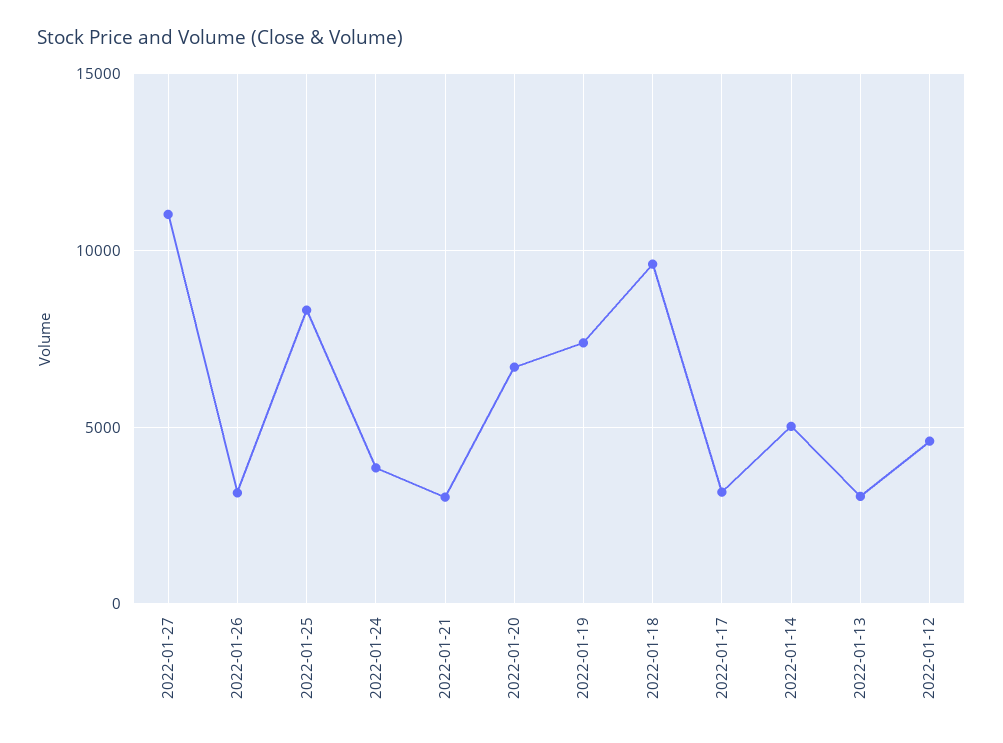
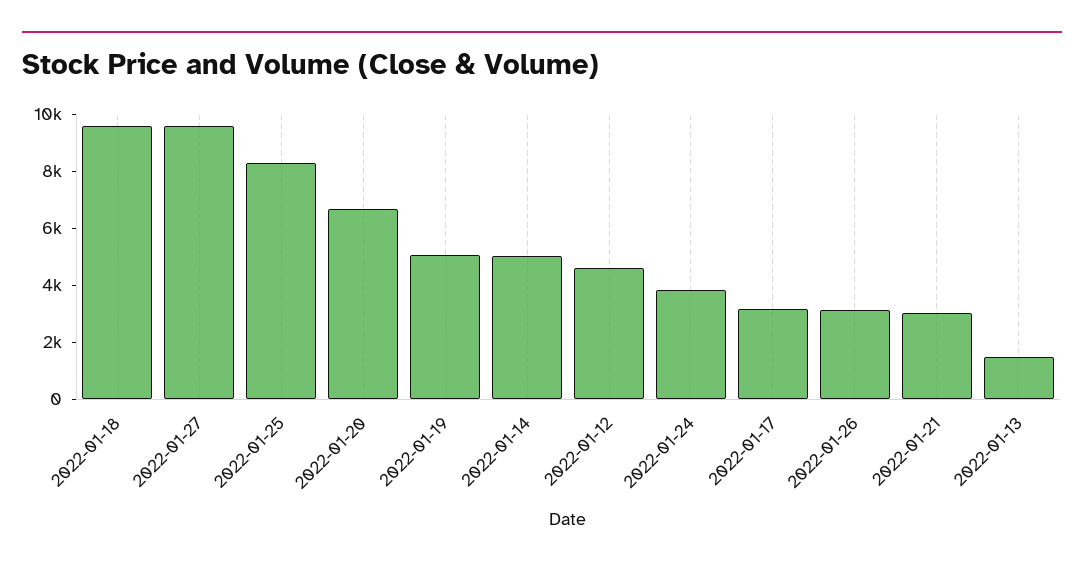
  {
-   "2022-01-27": 11000,
+   "2022-01-27": 9500,
    "2022-01-26": 3000,
    "2022-01-25": 8500,
    "2022-01-24": 4000,
    "2022-01-21": 3000,
    "2022-01-20": 6500,
-   "2022-01-19": 7500,
+   "2022-01-19": 5000,
    "2022-01-18": 9500,
    "2022-01-17": 3000,
    "2022-01-14": 5000,
-   "2022-01-13": 3000,
+   "2022-01-13": 1500,
    "2022-01-12": 4500
  }

